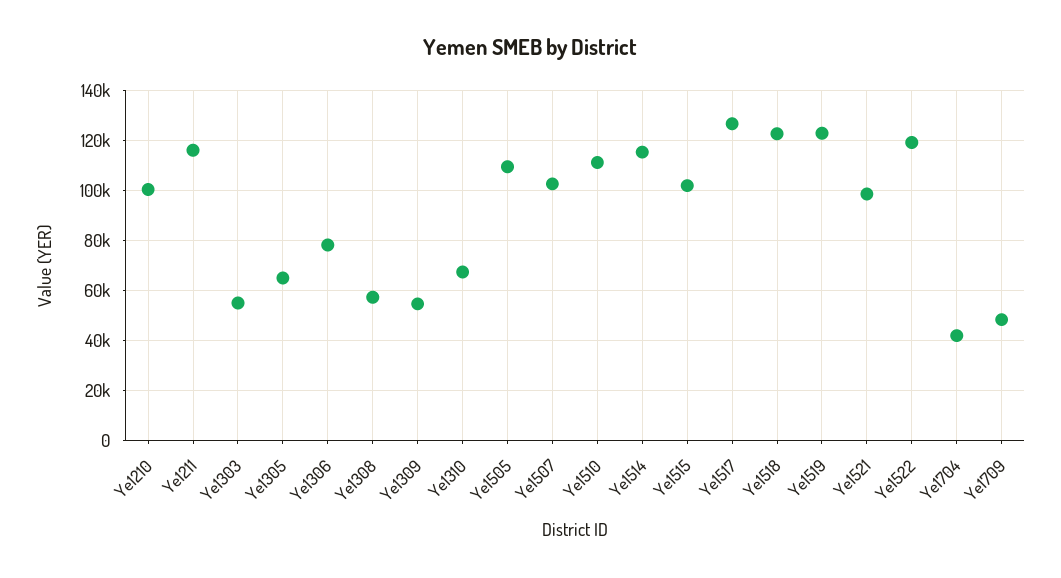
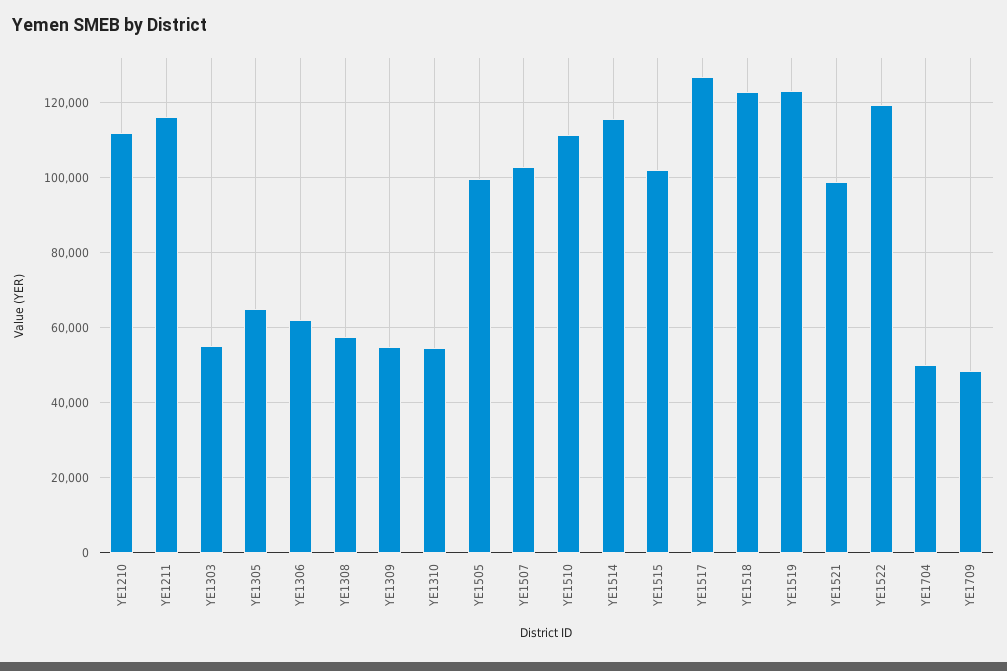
  {
-   "Ye1210": 100000,
+   "Ye1210": 112000,
    "Ye1211": 116000,
    "Ye1303": 56000,
    "Ye1305": 66000,
-   "Ye1306": 77500,
+   "Ye1306": 62000,
    "Ye1308": 58000,
    "Ye1309": 54000,
-   "Ye1310": 67500,
+   "Ye1310": 54000,
-   "Ye1505": 110000,
+   "Ye1505": 100000,
    "Ye1507": 102000,
    "Ye1510": 112000,
    "Ye1514": 116000,
    "Ye1515": 102000,
    "Ye1517": 126000,
    "Ye1518": 122000,
    "Ye1519": 122000,
    "Ye1521": 98000,
    "Ye1522": 120000,
-   "Ye1704": 42500,
+   "Ye1704": 50000,
    "Ye1709": 48000
  }

